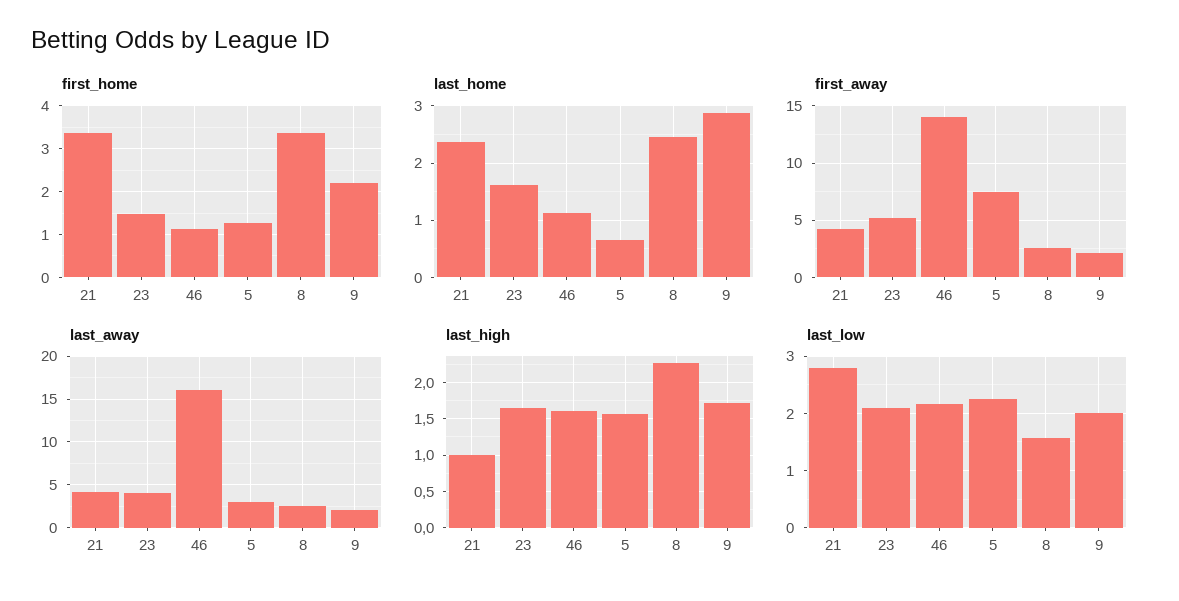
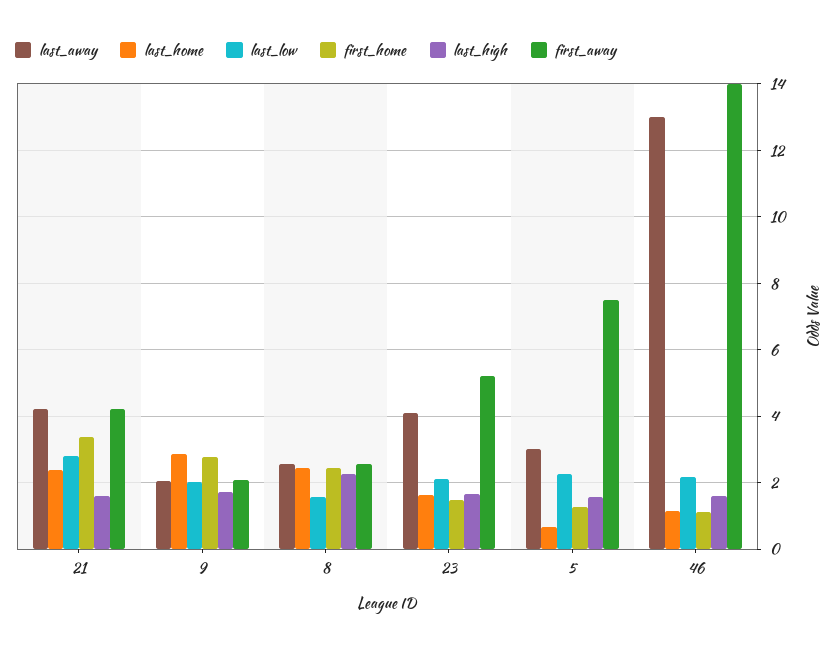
  {
    "first_home": {
      "21": 3.4,
      "23": 1.4,
      "46": 1.2,
      "5": 1.2,
-     "8": 3.4,
+     "8": 2.4,
-     "9": 2.2
+     "9": 2.8
    },
    "last_home": {
      "21": 2.4,
      "23": 1.6,
      "46": 1.2,
      "5": 0.6,
      "8": 2.4,
      "9": 2.8
    },
    "first_away": {
      "21": 4.2,
      "23": 5.2,
      "46": 14,
      "5": 7.6,
      "8": 2.6,
      "9": 2
    },
    "last_away": {
      "21": 4.2,
      "23": 4.2,
-     "46": 16,
+     "46": 13,
      "5": 3,
      "8": 2.6,
      "9": 2
    },
    "last_high": {
-     "21": 1,
+     "21": 1.6,
      "23": 1.7,
      "46": 1.6,
      "5": 1.6,
      "8": 2.3,
      "9": 1.7
    },
    "last_low": {
      "21": 2.8,
      "23": 2.2,
      "46": 2.2,
      "5": 2.2,
      "8": 1.6,
      "9": 2
    }
  }

